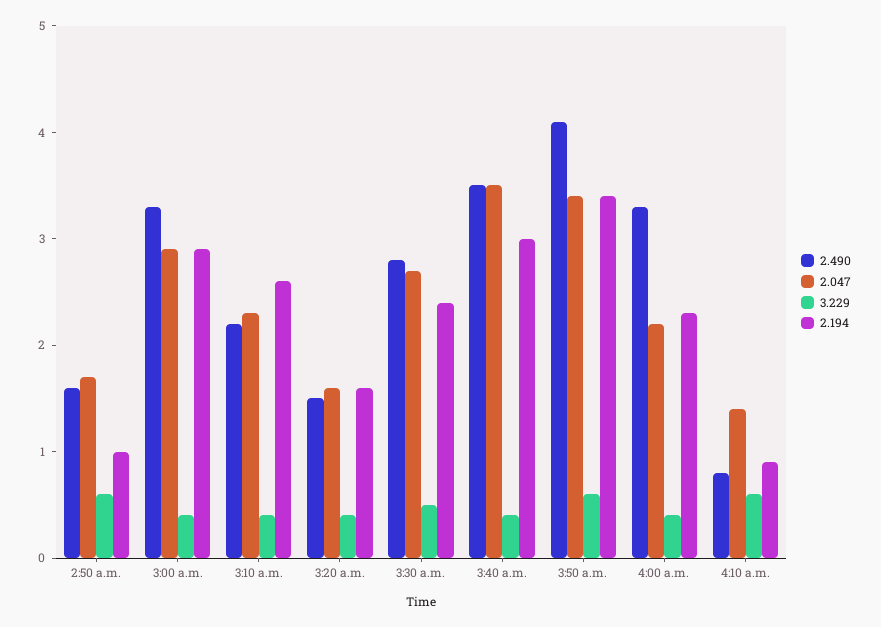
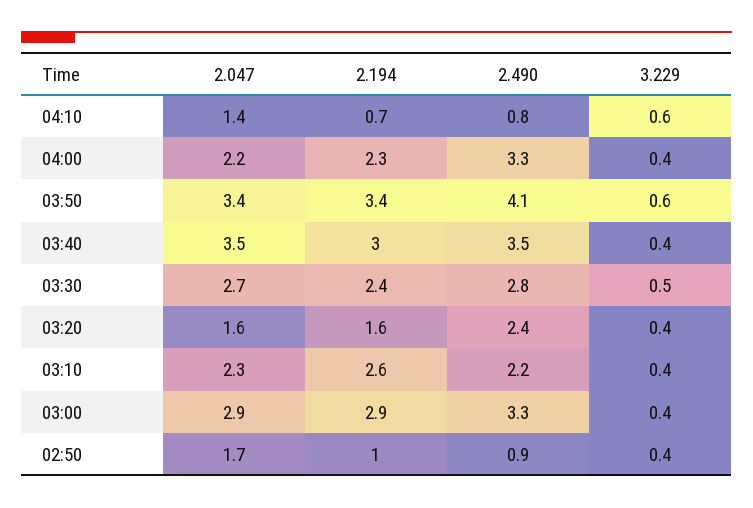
  {
    "2.490": {
-     "2:50 a.m.": 1.6,
+     "2:50 a.m.": 0.9,
      "3:00 a.m.": 3.3,
      "3:10 a.m.": 2.2,
-     "3:20 a.m.": 1.5,
+     "3:20 a.m.": 2.4,
      "3:30 a.m.": 2.8,
      "3:40 a.m.": 3.5,
      "3:50 a.m.": 4.1,
      "4:00 a.m.": 3.3,
      "4:10 a.m.": 0.8
    },
    "2.047": {
      "2:50 a.m.": 1.7,
      "3:00 a.m.": 2.9,
      "3:10 a.m.": 2.3,
      "3:20 a.m.": 1.6,
      "3:30 a.m.": 2.7,
      "3:40 a.m.": 3.5,
      "3:50 a.m.": 3.4,
      "4:00 a.m.": 2.2,
      "4:10 a.m.": 1.4
    },
    "3.229": {
-     "2:50 a.m.": 0.6,
+     "2:50 a.m.": 0.4,
      "3:00 a.m.": 0.4,
      "3:10 a.m.": 0.4,
      "3:20 a.m.": 0.4,
      "3:30 a.m.": 0.5,
      "3:40 a.m.": 0.4,
      "3:50 a.m.": 0.6,
      "4:00 a.m.": 0.4,
      "4:10 a.m.": 0.6
    },
    "2.194": {
      "2:50 a.m.": 1,
      "3:00 a.m.": 2.9,
      "3:10 a.m.": 2.6,
      "3:20 a.m.": 1.6,
      "3:30 a.m.": 2.4,
      "3:40 a.m.": 3,
      "3:50 a.m.": 3.4,
      "4:00 a.m.": 2.3,
-     "4:10 a.m.": 0.9
+     "4:10 a.m.": 0.7
    }
  }

